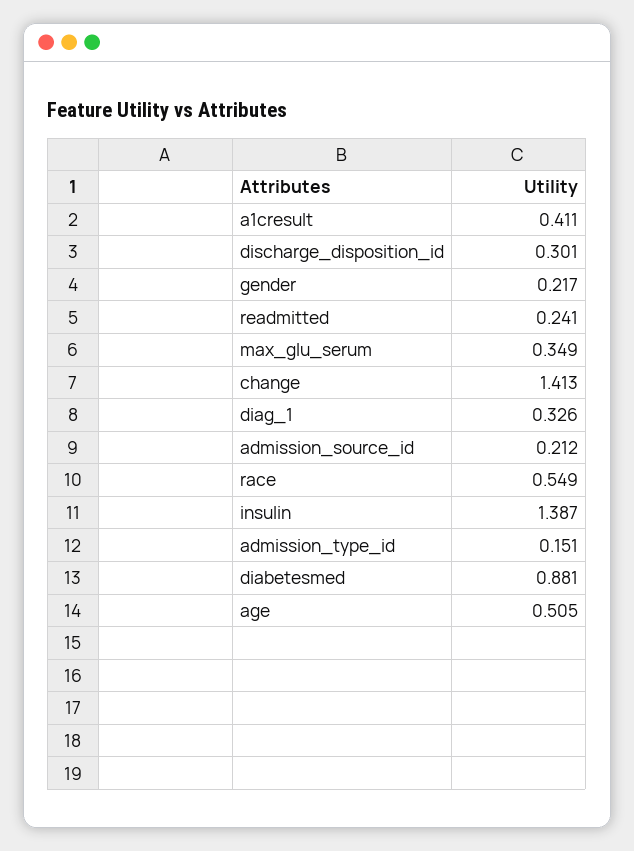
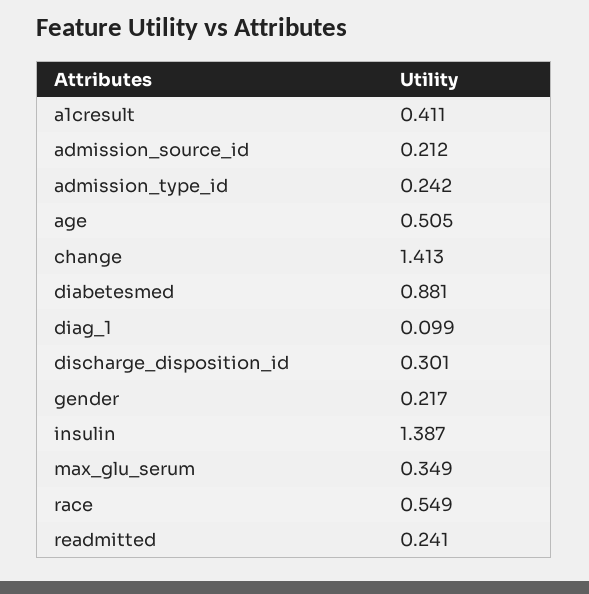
  {
    "a1cresult": 0.411,
    "discharge_disposition_id": 0.301,
    "gender": 0.217,
    "readmitted": 0.241,
    "max_glu_serum": 0.349,
    "change": 1.413,
-   "diag_1": 0.326,
+   "diag_1": 0.099,
    "admission_source_id": 0.212,
    "race": 0.549,
    "insulin": 1.387,
-   "admission_type_id": 0.151,
+   "admission_type_id": 0.242,
    "diabetesmed": 0.881,
    "age": 0.505
  }

